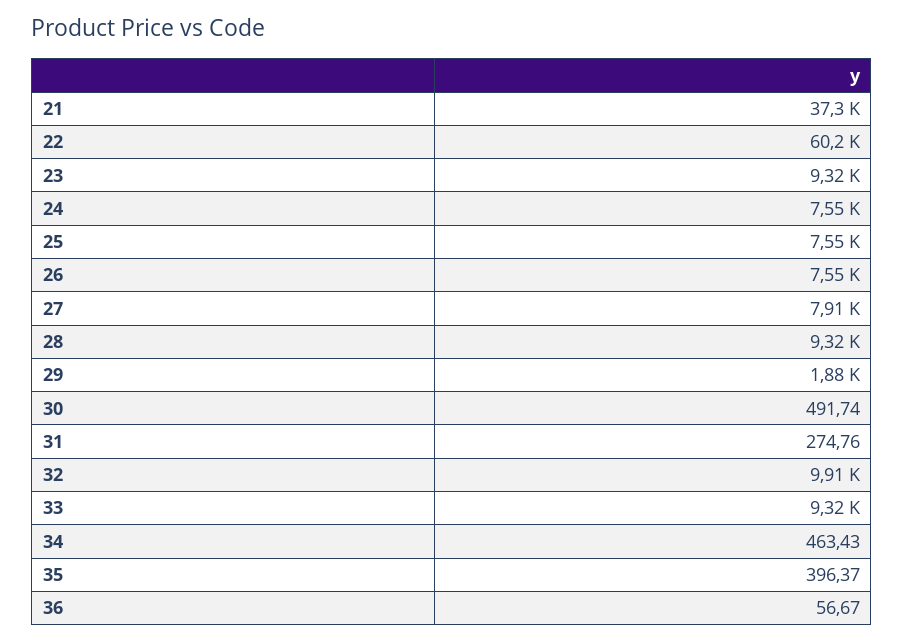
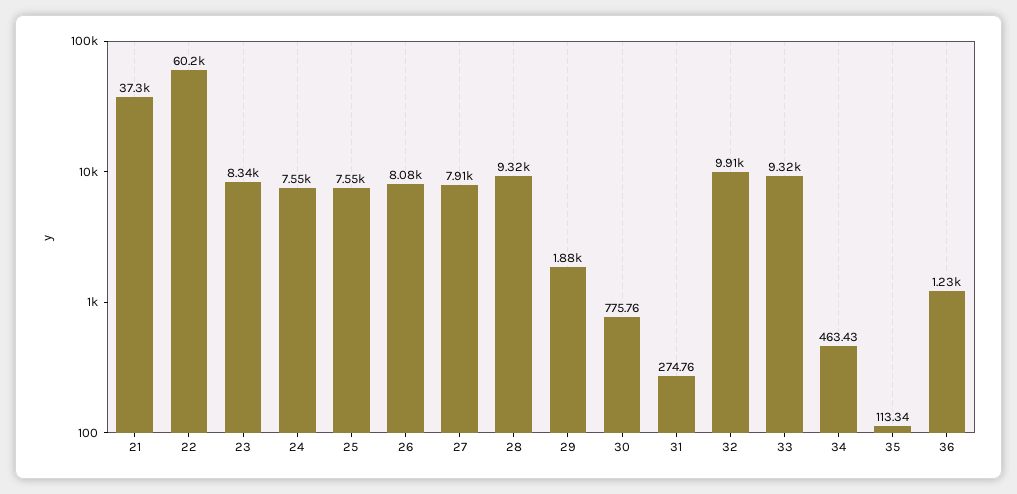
  {
    "21": 37300,
    "22": 60200,
-   "23": 9320,
+   "23": 8340,
    "24": 7550,
    "25": 7550,
-   "26": 7550,
+   "26": 8080,
    "27": 7910,
    "28": 9320,
    "29": 1880,
-   "30": 491.74,
+   "30": 775.76,
    "31": 274.76,
    "32": 9910,
    "33": 9320,
    "34": 463.43,
-   "35": 396.37,
+   "35": 113.34,
-   "36": 56.67
+   "36": 1230
  }

